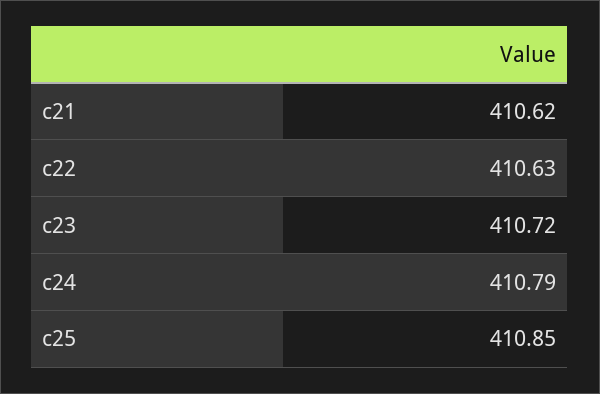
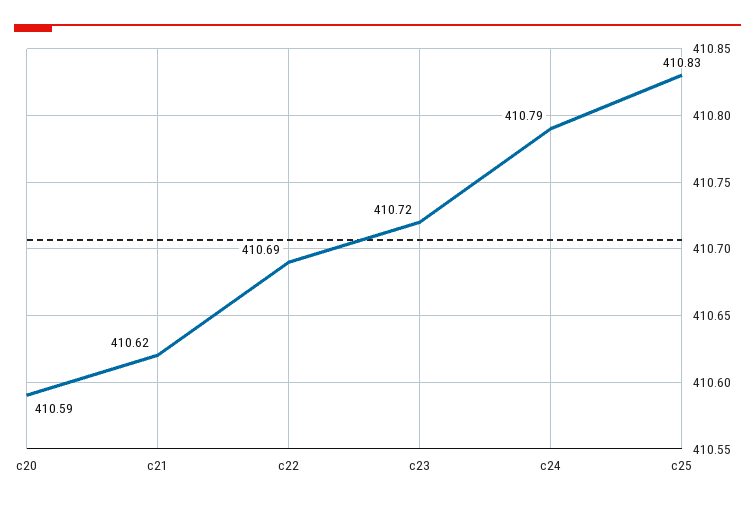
  {
    "c21": 410.62,
-   "c22": 410.63,
+   "c22": 410.69,
    "c23": 410.72,
    "c24": 410.79,
-   "c25": 410.85
+   "c25": 410.83,
+   "c20": 410.59
  }

